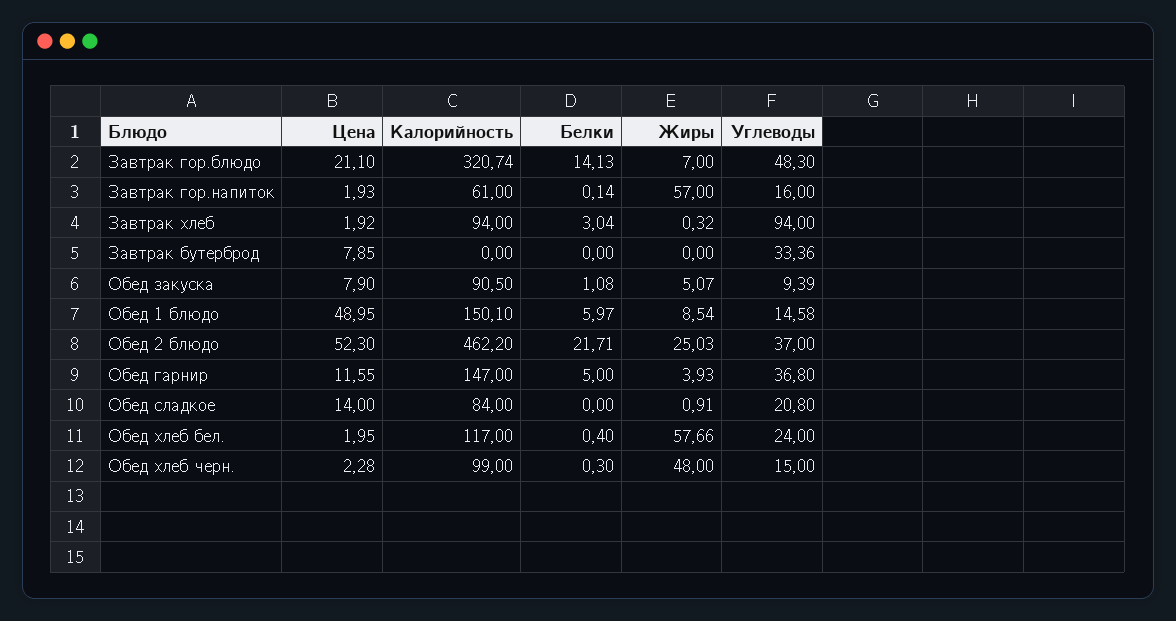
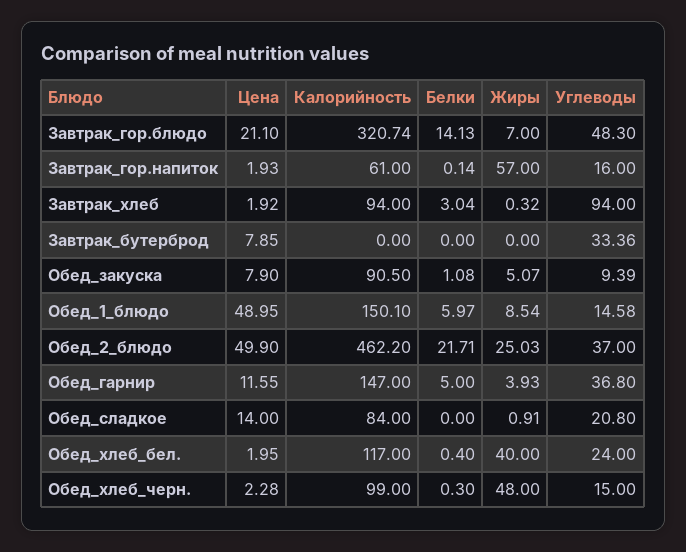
  {
    "Цена": {
      "Завтрак гор.блюдо": 21.1,
      "Завтрак гор.напиток": 1.93,
      "Завтрак хлеб": 1.92,
      "Завтрак бутерброд": 7.85,
      "Обед закуска": 7.9,
      "Обед 1 блюдо": 48.95,
-     "Обед 2 блюдо": 52.3,
+     "Обед 2 блюдо": 49.9,
      "Обед гарнир": 11.55,
      "Обед сладкое": 14,
      "Обед хлеб бел.": 1.95,
      "Обед хлеб черн.": 2.28
    },
    "Калорийность": {
      "Завтрак гор.блюдо": 320.74,
      "Завтрак гор.напиток": 61,
      "Завтрак хлеб": 94,
      "Завтрак бутерброд": 0,
      "Обед закуска": 90.5,
      "Обед 1 блюдо": 150.1,
      "Обед 2 блюдо": 462.2,
      "Обед гарнир": 147,
      "Обед сладкое": 84,
      "Обед хлеб бел.": 117,
      "Обед хлеб черн.": 99
    },
    "Белки": {
      "Завтрак гор.блюдо": 14.13,
      "Завтрак гор.напиток": 0.14,
      "Завтрак хлеб": 3.04,
      "Завтрак бутерброд": 0,
      "Обед закуска": 1.08,
      "Обед 1 блюдо": 5.97,
      "Обед 2 блюдо": 21.71,
      "Обед гарнир": 5,
      "Обед сладкое": 0,
      "Обед хлеб бел.": 0.4,
      "Обед хлеб черн.": 0.3
    },
    "Жиры": {
      "Завтрак гор.блюдо": 7,
      "Завтрак гор.напиток": 57,
      "Завтрак хлеб": 0.32,
      "Завтрак бутерброд": 0,
      "Обед закуска": 5.07,
      "Обед 1 блюдо": 8.54,
      "Обед 2 блюдо": 25.03,
      "Обед гарнир": 3.93,
      "Обед сладкое": 0.91,
-     "Обед хлеб бел.": 57.66,
+     "Обед хлеб бел.": 40,
      "Обед хлеб черн.": 48
    },
    "Углеводы": {
      "Завтрак гор.блюдо": 48.3,
      "Завтрак гор.напиток": 16,
      "Завтрак хлеб": 94,
      "Завтрак бутерброд": 33.36,
      "Обед закуска": 9.39,
      "Обед 1 блюдо": 14.58,
      "Обед 2 блюдо": 37,
      "Обед гарнир": 36.8,
      "Обед сладкое": 20.8,
      "Обед хлеб бел.": 24,
      "Обед хлеб черн.": 15
    }
  }

